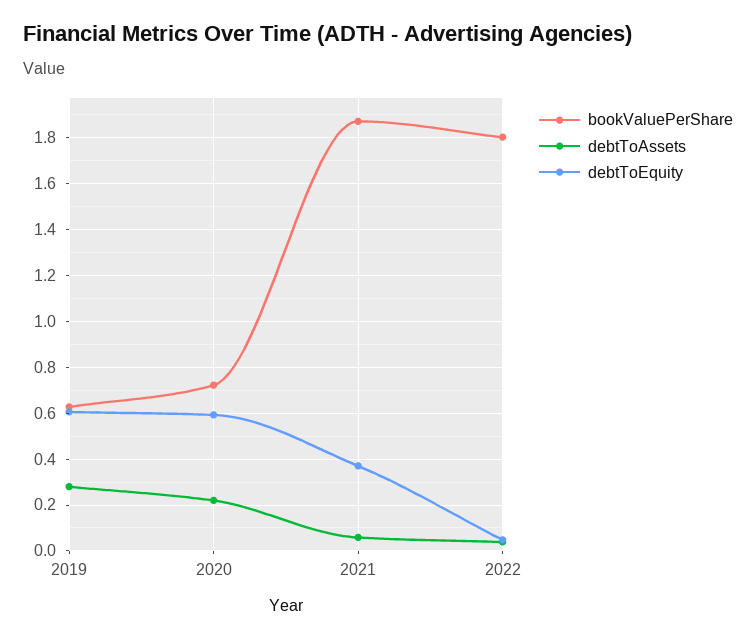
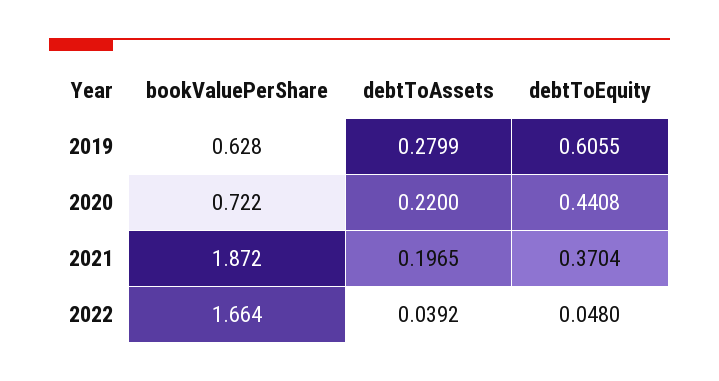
  {
    "bookValuePerShare": {
      "2019": 0.628,
      "2020": 0.722,
      "2021": 1.872,
-     "2022": 1.8
+     "2022": 1.664
    },
    "debtToAssets": {
      "2019": 0.2799,
      "2020": 0.22,
-     "2021": 0.05,
+     "2021": 0.1965,
      "2022": 0.0392
    },
    "debtToEquity": {
      "2019": 0.6055,
-     "2020": 0.6,
+     "2020": 0.4408,
      "2021": 0.3704,
      "2022": 0.048
    }
  }

